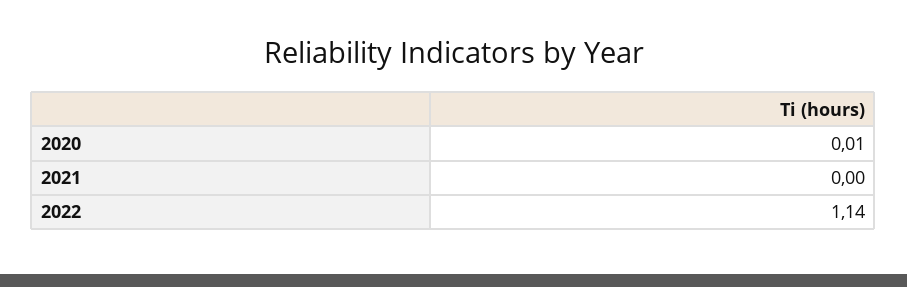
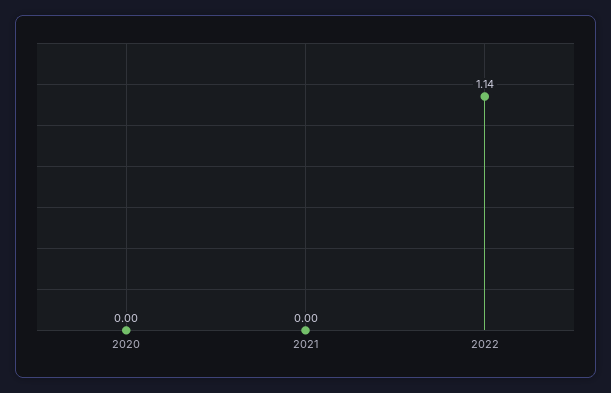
  {
-   "2020": 0.01,
+   "2020": 0,
    "2021": 0,
    "2022": 1.14
  }

